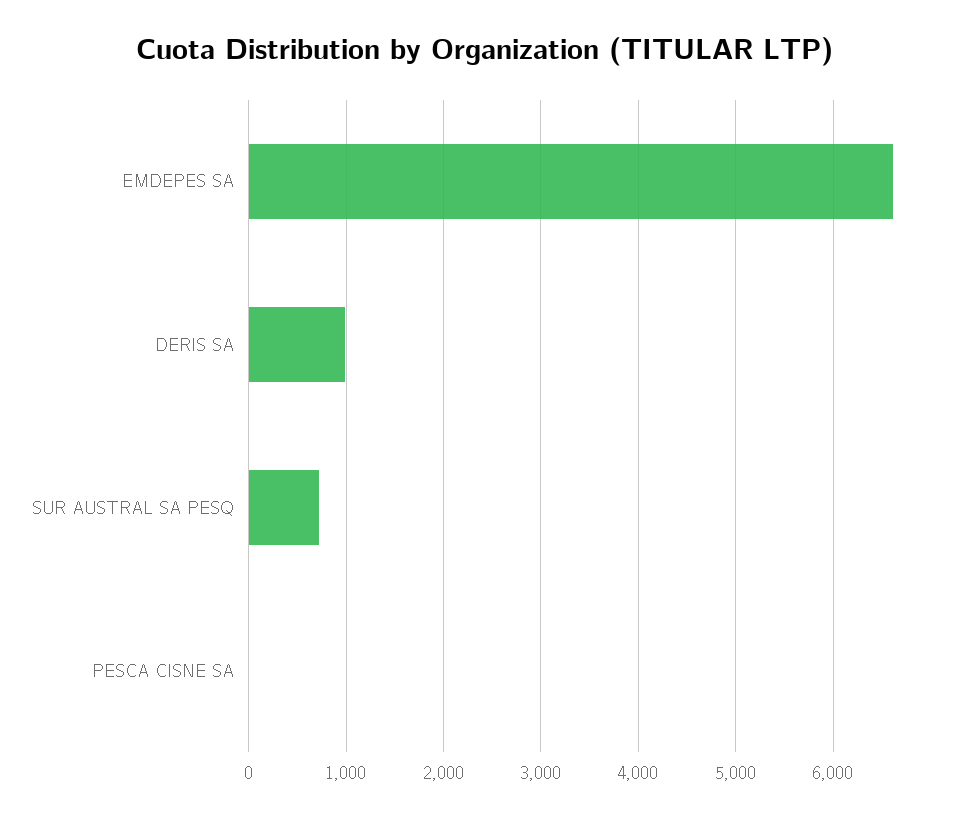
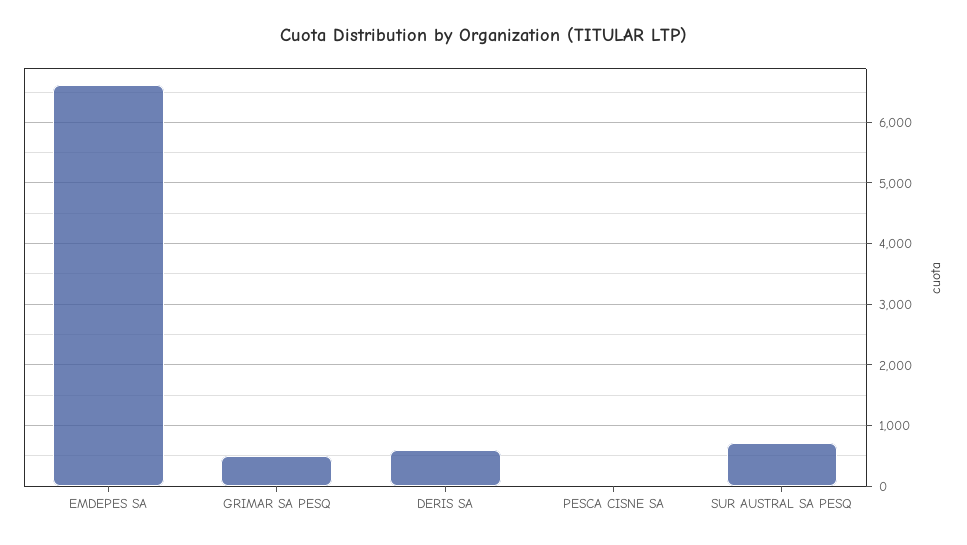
  {
    "EMDEPES SA": 6600,
-   "DERIS SA": 1000,
+   "DERIS SA": 600,
    "SUR AUSTRAL SA PESQ": 700,
-   "PESCA CISNE SA": 0
+   "PESCA CISNE SA": 0,
+   "GRIMAR SA PESQ": 500
  }

